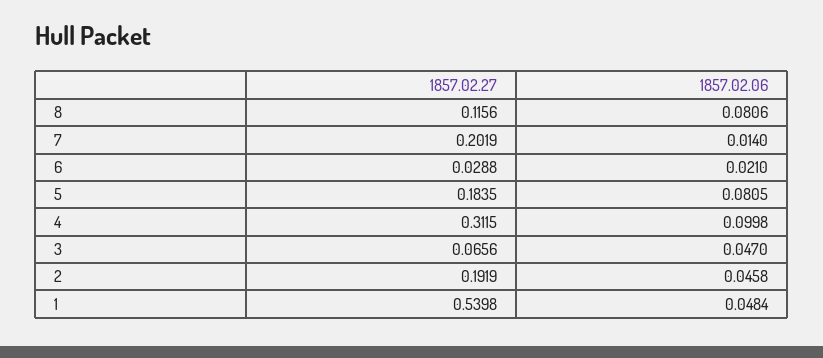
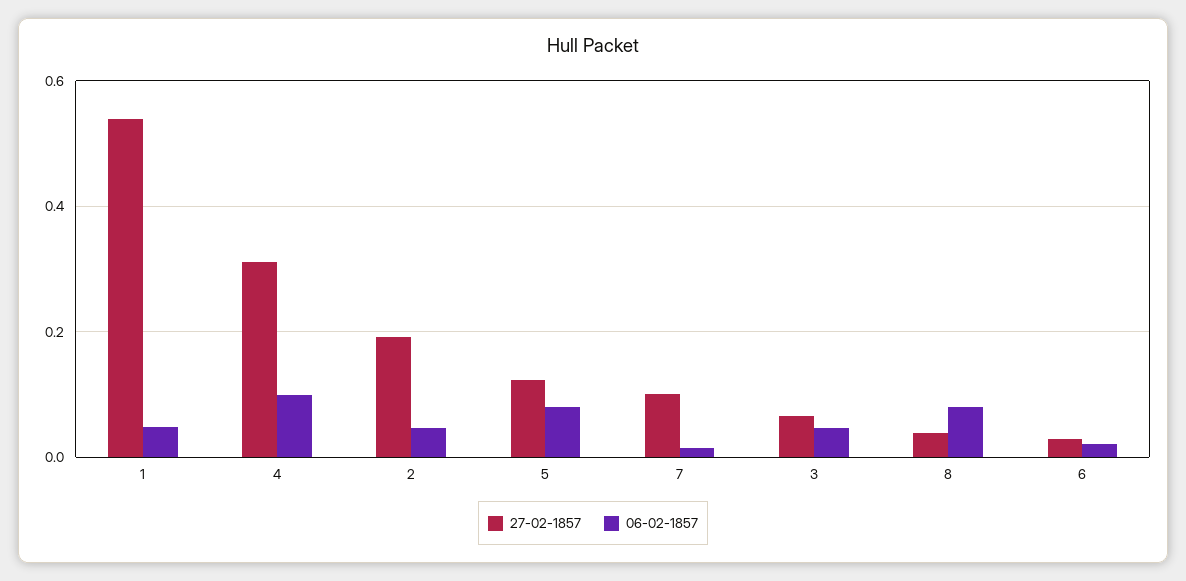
  {
    "1857.02.27": {
-     "8": 0.1156,
+     "8": 0.04,
-     "7": 0.2019,
+     "7": 0.1,
      "6": 0.0288,
-     "5": 0.1835,
+     "5": 0.12,
      "4": 0.3115,
      "3": 0.0656,
      "2": 0.1919,
      "1": 0.5398
    },
    "1857.02.06": {
      "8": 0.0806,
      "7": 0.014,
      "6": 0.021,
      "5": 0.0805,
      "4": 0.0998,
      "3": 0.047,
      "2": 0.0458,
      "1": 0.0484
    }
  }

